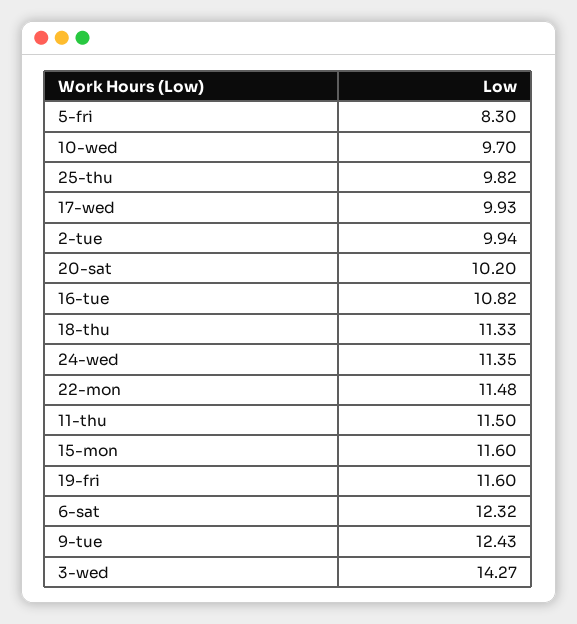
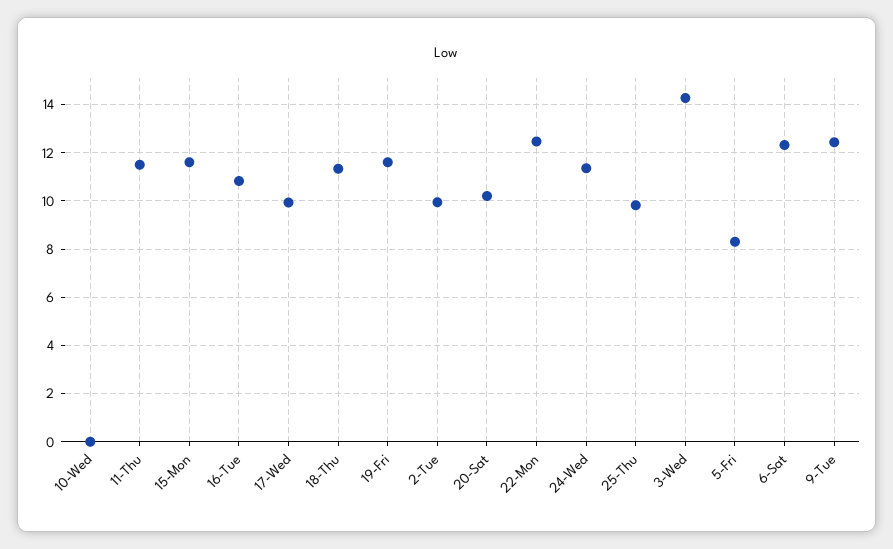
  {
    "5-fri": 8.3,
-   "10-wed": 9.7,
+   "10-wed": 0,
    "25-thu": 9.82,
    "17-wed": 9.93,
    "2-tue": 9.94,
    "20-sat": 10.2,
    "16-tue": 10.82,
    "18-thu": 11.33,
    "24-wed": 11.35,
-   "22-mon": 11.48,
+   "22-mon": 12.5,
    "11-thu": 11.5,
    "15-mon": 11.6,
    "19-fri": 11.6,
    "6-sat": 12.32,
    "9-tue": 12.43,
    "3-wed": 14.27
  }

